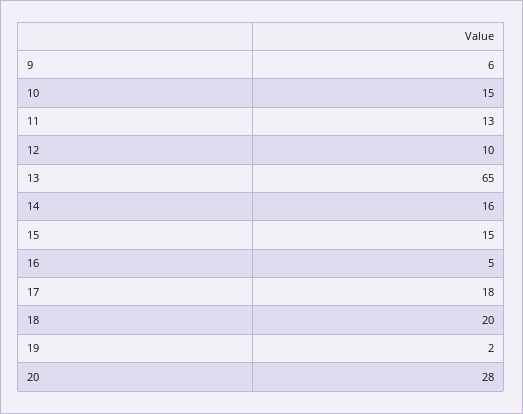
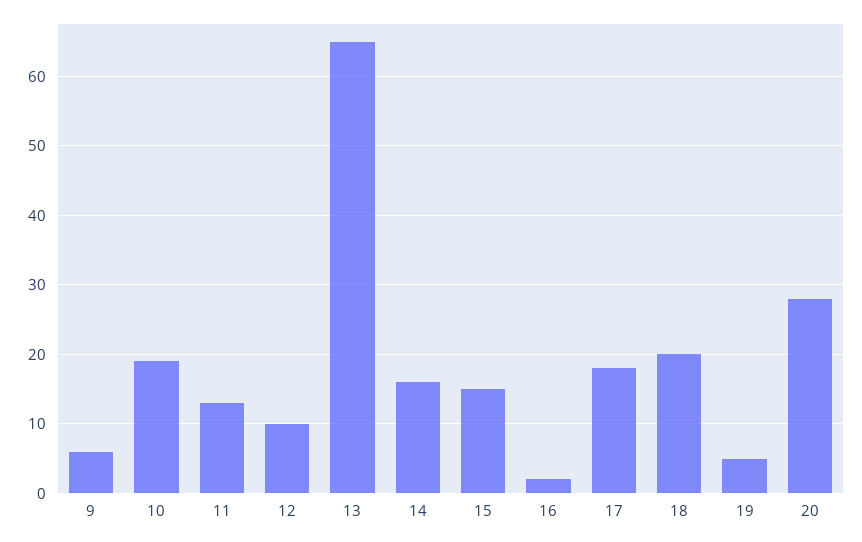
  {
    "9": 6,
-   "10": 15,
+   "10": 19,
    "11": 13,
    "12": 10,
    "13": 65,
    "14": 16,
    "15": 15,
-   "16": 5,
+   "16": 2,
    "17": 18,
    "18": 20,
-   "19": 2,
+   "19": 5,
    "20": 28
  }

